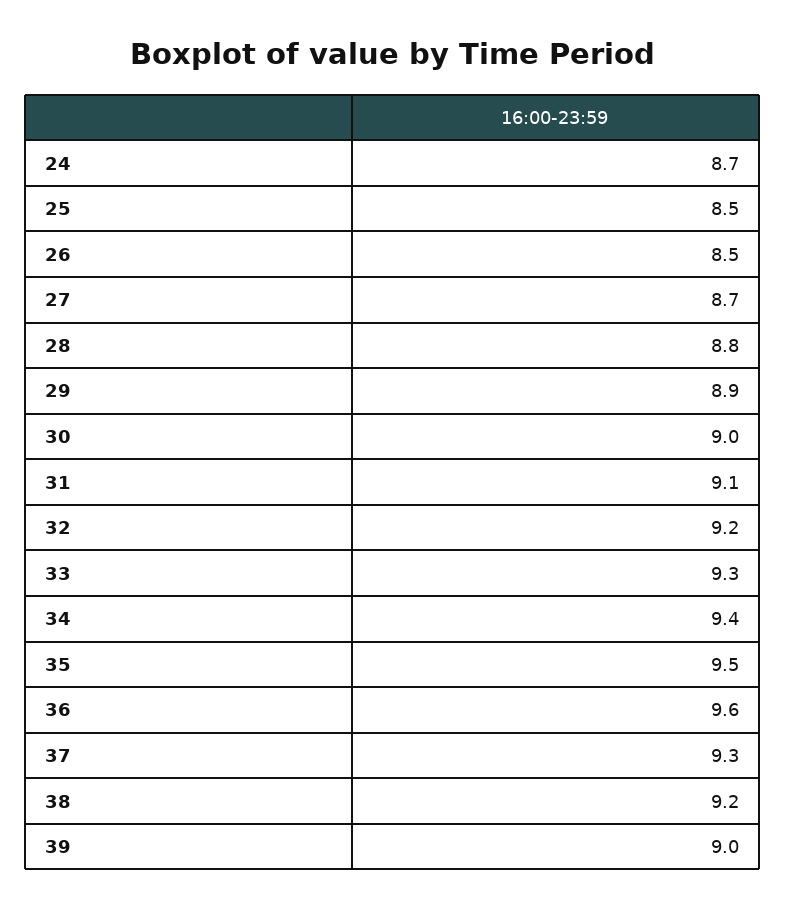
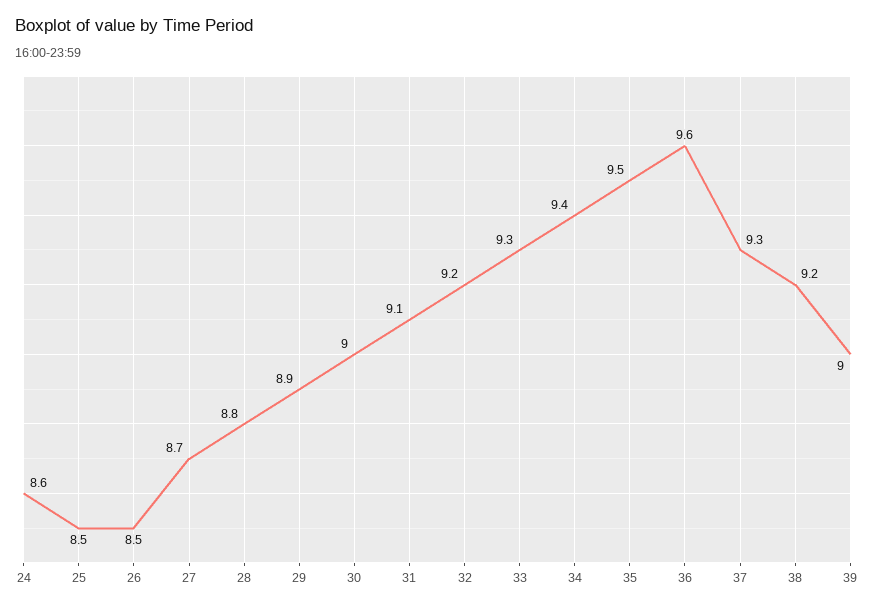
  {
-   "24": 8.7,
+   "24": 8.6,
    "25": 8.5,
    "26": 8.5,
    "27": 8.7,
    "28": 8.8,
    "29": 8.9,
    "30": 9,
    "31": 9.1,
    "32": 9.2,
    "33": 9.3,
    "34": 9.4,
    "35": 9.5,
    "36": 9.6,
    "37": 9.3,
    "38": 9.2,
    "39": 9
  }

